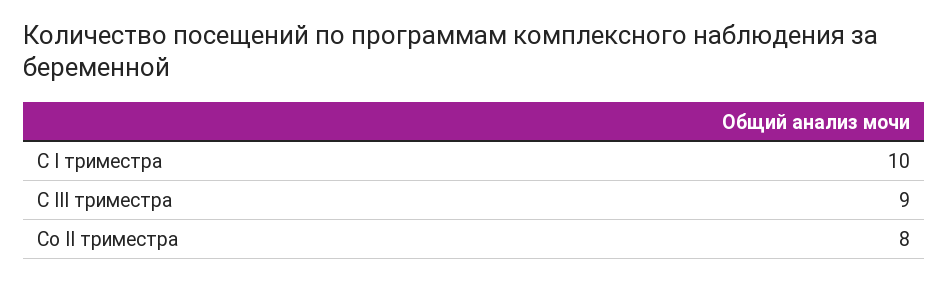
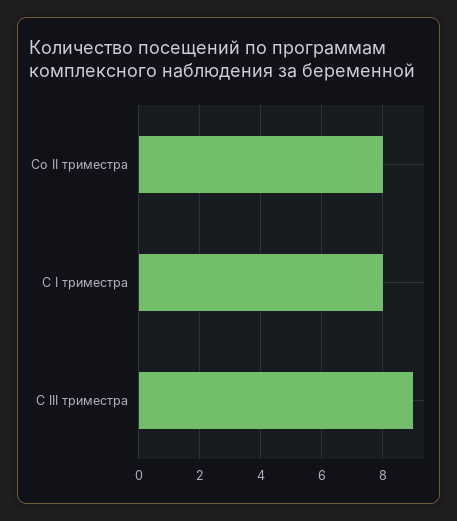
  {
-   "С I триместра": 10,
+   "С I триместра": 8,
    "С III триместра": 9,
    "Со II триместра": 8
  }

